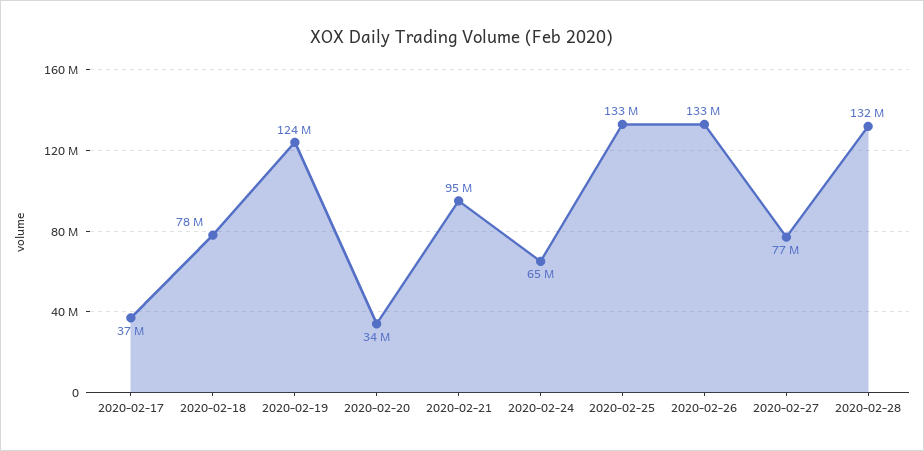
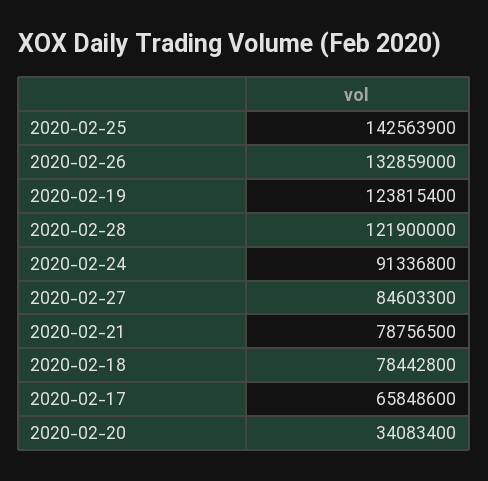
  {
-   "2020-02-17": 37000000,
+   "2020-02-17": 65848600,
    "2020-02-18": 78442800,
    "2020-02-19": 123815400,
    "2020-02-20": 34083400,
-   "2020-02-21": 95000000,
+   "2020-02-21": 78756500,
-   "2020-02-24": 65000000,
+   "2020-02-24": 91336800,
-   "2020-02-25": 133000000,
+   "2020-02-25": 142563900,
    "2020-02-26": 132859000,
-   "2020-02-27": 77000000,
+   "2020-02-27": 84603300,
-   "2020-02-28": 132000000
+   "2020-02-28": 121900000
  }

